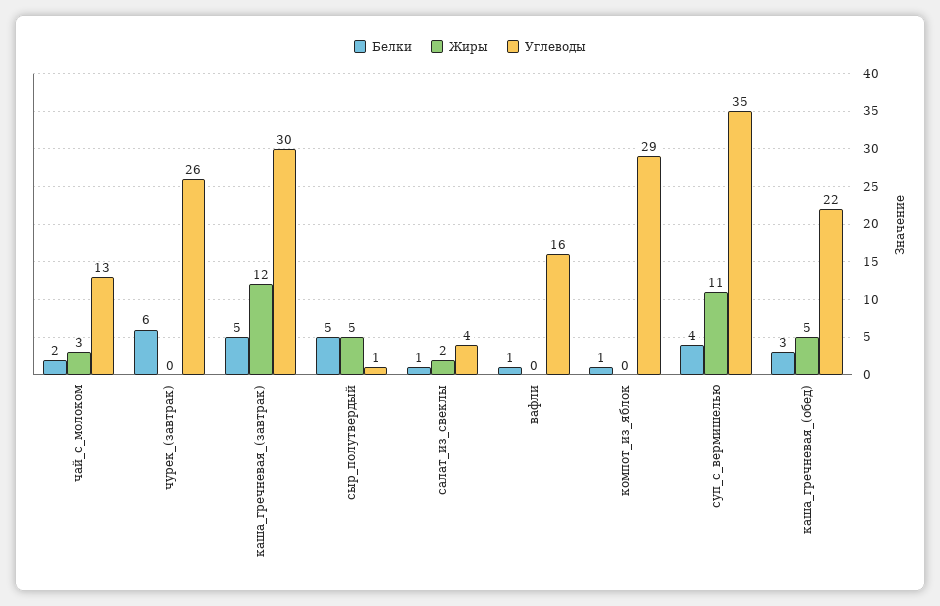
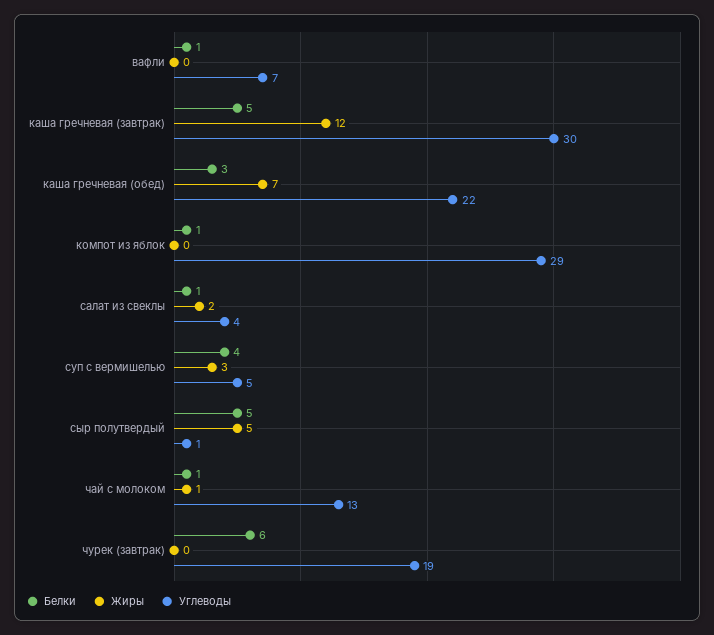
  {
    "Белки": {
-     "чай_с_молоком": 2,
+     "чай_с_молоком": 1,
      "чурек_(завтрак)": 6,
      "каша_гречневая_(завтрак)": 5,
      "сыр_полутвердый": 5,
      "салат_из_свеклы": 1,
      "вафли": 1,
      "компот_из_яблок": 1,
      "суп_с_вермишелью": 4,
      "каша_гречневая_(обед)": 3
    },
    "Жиры": {
-     "чай_с_молоком": 3,
+     "чай_с_молоком": 1,
      "чурек_(завтрак)": 0,
      "каша_гречневая_(завтрак)": 12,
      "сыр_полутвердый": 5,
      "салат_из_свеклы": 2,
      "вафли": 0,
      "компот_из_яблок": 0,
-     "суп_с_вермишелью": 11,
+     "суп_с_вермишелью": 3,
-     "каша_гречневая_(обед)": 5
+     "каша_гречневая_(обед)": 7
    },
    "Углеводы": {
      "чай_с_молоком": 13,
-     "чурек_(завтрак)": 26,
+     "чурек_(завтрак)": 19,
      "каша_гречневая_(завтрак)": 30,
      "сыр_полутвердый": 1,
      "салат_из_свеклы": 4,
-     "вафли": 16,
+     "вафли": 7,
      "компот_из_яблок": 29,
-     "суп_с_вермишелью": 35,
+     "суп_с_вермишелью": 5,
      "каша_гречневая_(обед)": 22
    }
  }

